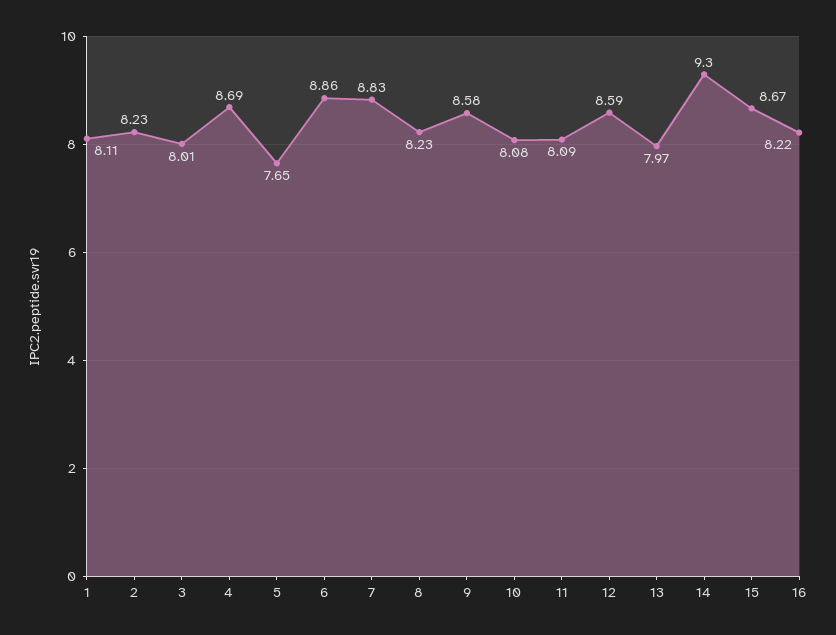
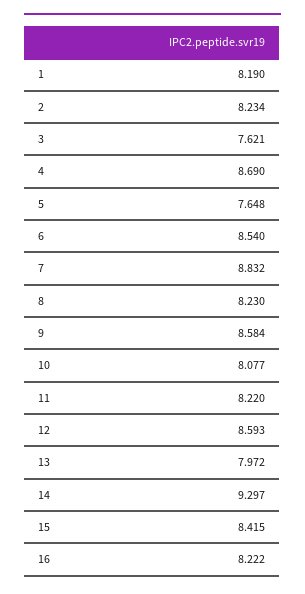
  {
-   "1": 8.11,
+   "1": 8.19,
    "2": 8.234,
-   "3": 8.01,
+   "3": 7.621,
    "4": 8.69,
    "5": 7.648,
-   "6": 8.86,
+   "6": 8.54,
    "7": 8.832,
    "8": 8.23,
    "9": 8.584,
    "10": 8.077,
-   "11": 8.09,
+   "11": 8.22,
    "12": 8.593,
    "13": 7.972,
    "14": 9.297,
-   "15": 8.67,
+   "15": 8.415,
    "16": 8.222
  }

